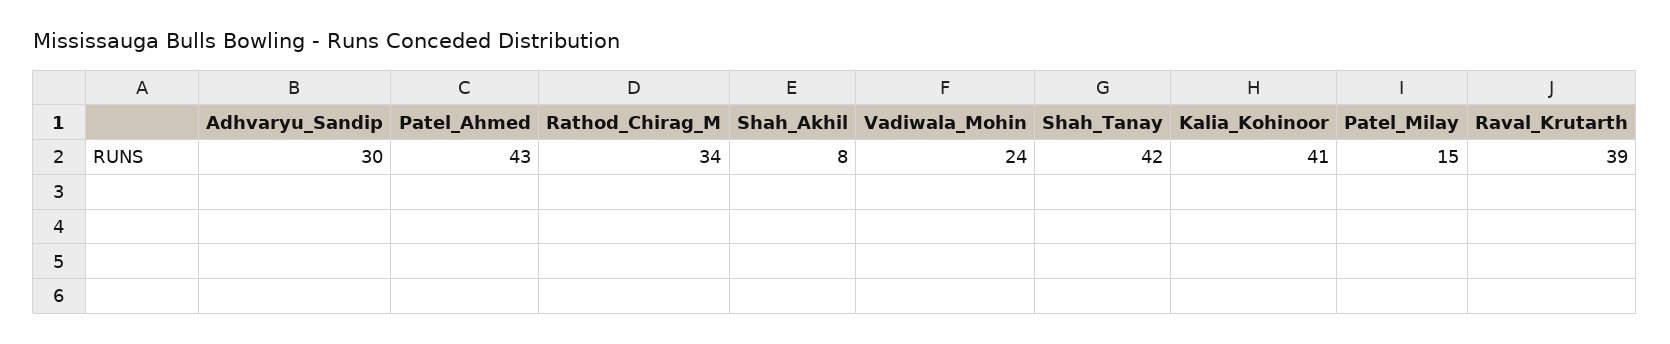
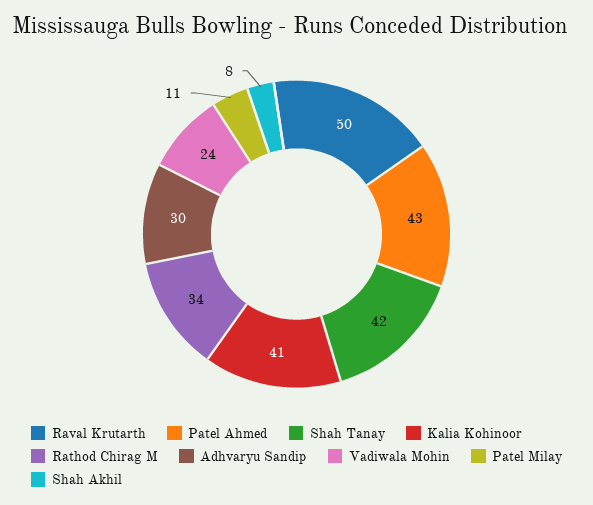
  {
    "Adhvaryu_Sandip": 30,
    "Patel_Ahmed": 43,
    "Rathod_Chirag_M": 34,
    "Shah_Akhil": 8,
    "Vadiwala_Mohin": 24,
    "Shah_Tanay": 42,
    "Kalia_Kohinoor": 41,
-   "Patel_Milay": 15,
+   "Patel_Milay": 11,
-   "Raval_Krutarth": 39
+   "Raval_Krutarth": 50
  }

